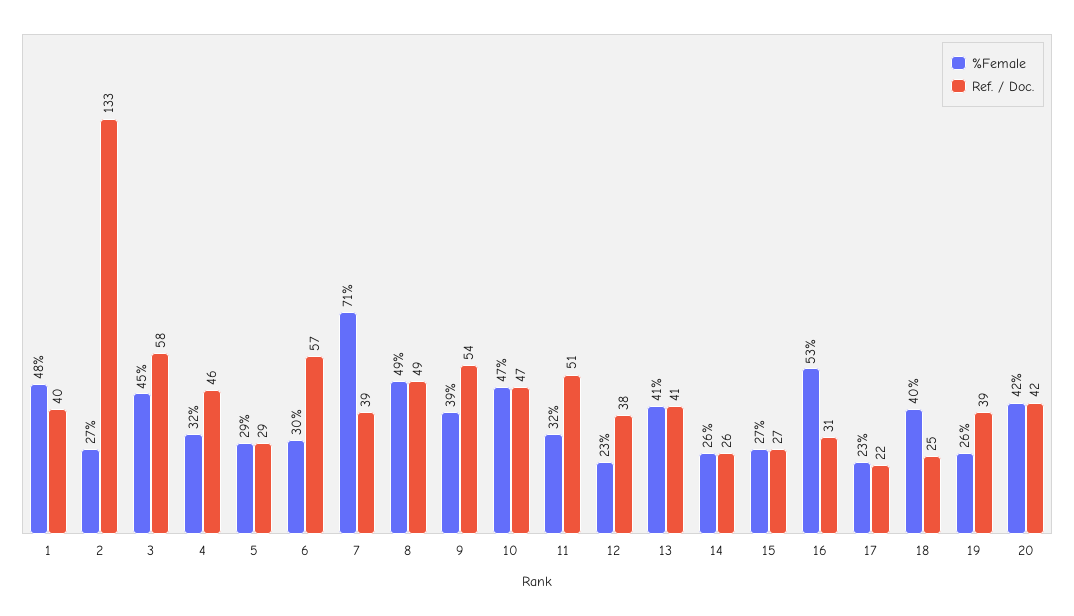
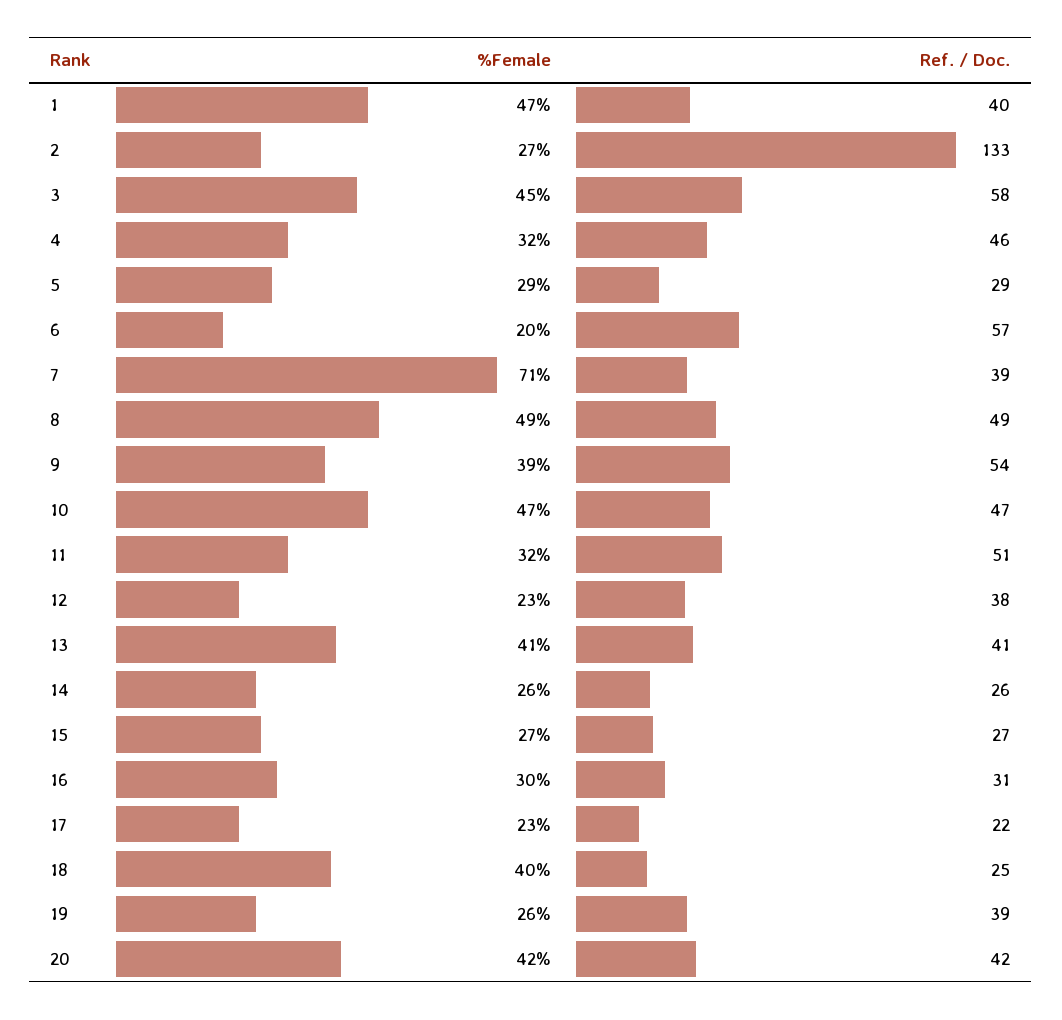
  {
    "%Female": {
-     "1": 48,
+     "1": 47,
      "2": 27,
      "3": 45,
      "4": 32,
      "5": 29,
-     "6": 30,
+     "6": 20,
      "7": 71,
      "8": 49,
      "9": 39,
      "10": 47,
      "11": 32,
      "12": 23,
      "13": 41,
      "14": 26,
      "15": 27,
-     "16": 53,
+     "16": 30,
      "17": 23,
      "18": 40,
      "19": 26,
      "20": 42
    },
    "Ref. / Doc.": {
      "1": 40,
      "2": 133,
      "3": 58,
      "4": 46,
      "5": 29,
      "6": 57,
      "7": 39,
      "8": 49,
      "9": 54,
      "10": 47,
      "11": 51,
      "12": 38,
      "13": 41,
      "14": 26,
      "15": 27,
      "16": 31,
      "17": 22,
      "18": 25,
      "19": 39,
      "20": 42
    }
  }

